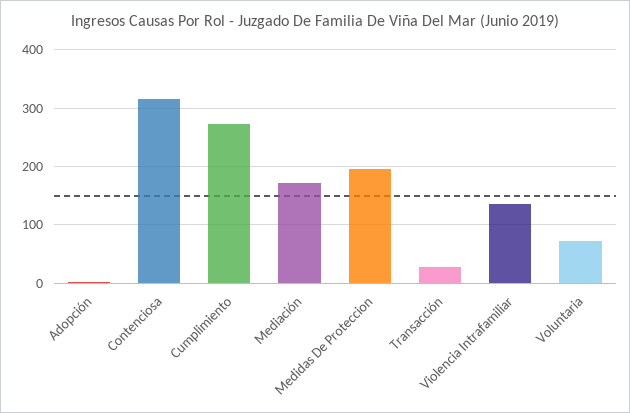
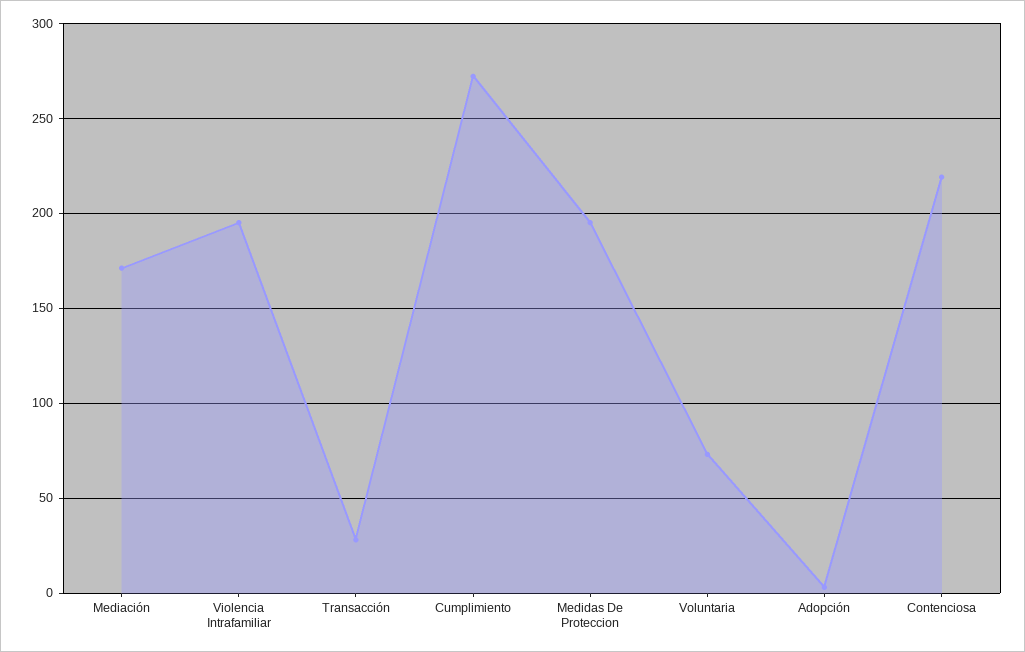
  {
    "Adopción": 5,
-   "Contenciosa": 320,
+   "Contenciosa": 220,
    "Cumplimiento": 270,
    "Mediación": 170,
    "Medidas De Proteccion": 195,
    "Transacción": 30,
-   "Violencia Intrafamiliar": 140,
+   "Violencia Intrafamiliar": 195,
    "Voluntaria": 75
  }

